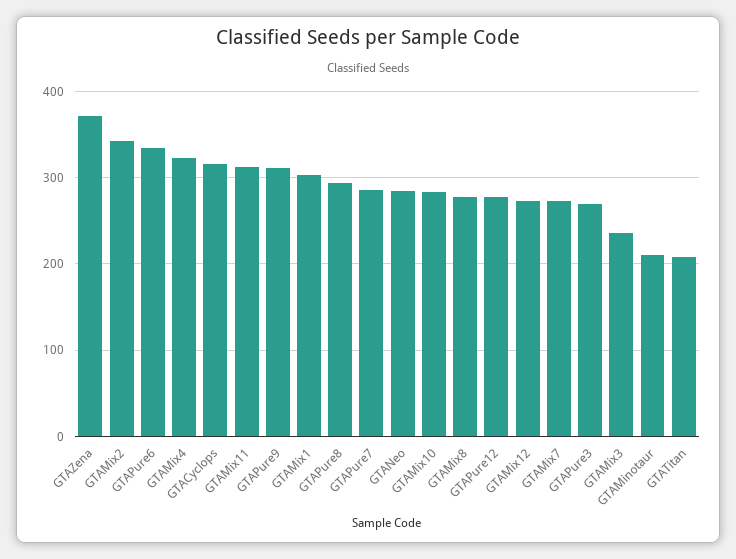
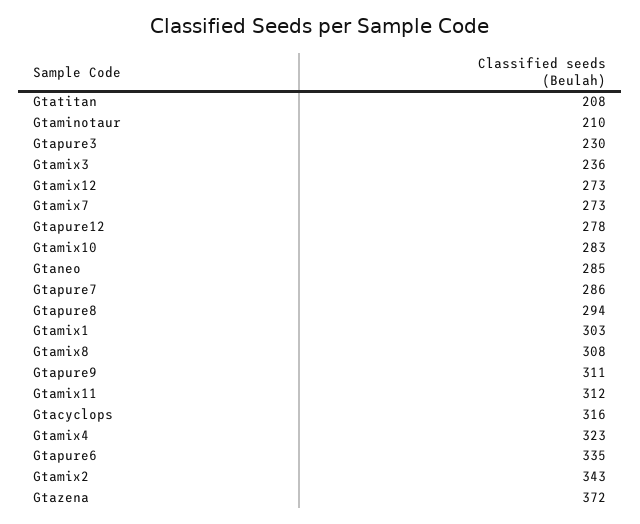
  {
    "GTAZena": 372,
    "GTAMix2": 343,
    "GTAPure6": 335,
    "GTAMix4": 323,
    "GTACyclops": 316,
    "GTAMix11": 312,
    "GTAPure9": 311,
    "GTAMix1": 303,
    "GTAPure8": 294,
    "GTAPure7": 286,
    "GTANeo": 285,
    "GTAMix10": 283,
-   "GTAMix8": 280,
+   "GTAMix8": 308,
    "GTAPure12": 278,
    "GTAMix12": 273,
    "GTAMix7": 273,
-   "GTAPure3": 270,
+   "GTAPure3": 230,
    "GTAMix3": 236,
    "GTAMinotaur": 210,
    "GTATitan": 208
  }

